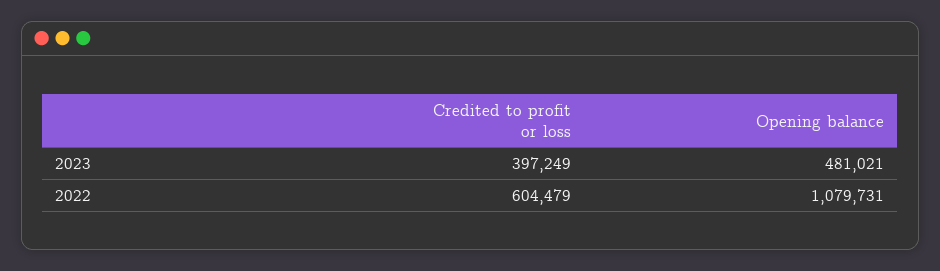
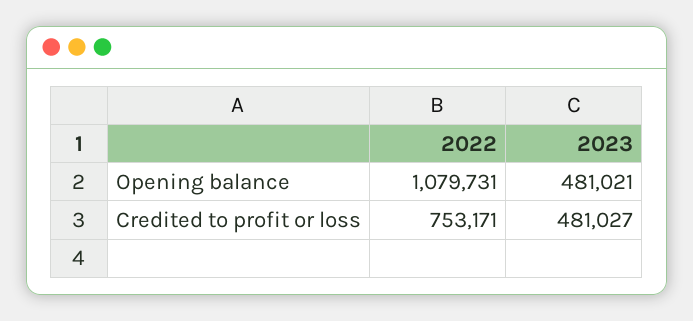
  {
    "Credited to profit or loss": {
-     "2023": 397249,
+     "2023": 481027,
-     "2022": 604479
+     "2022": 753171
    },
    "Opening balance": {
      "2023": 481021,
      "2022": 1079731
    }
  }

